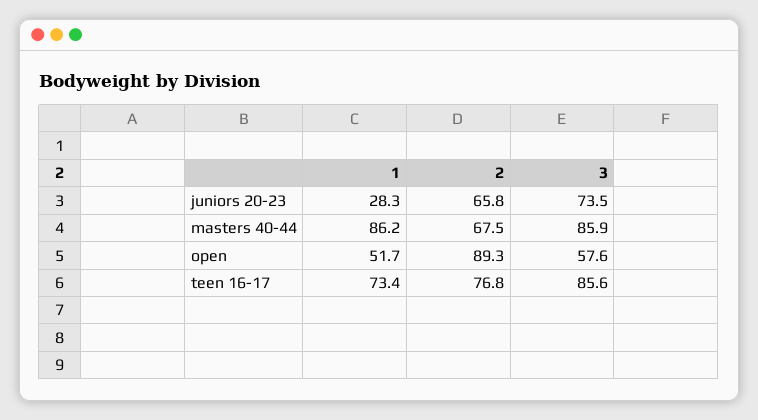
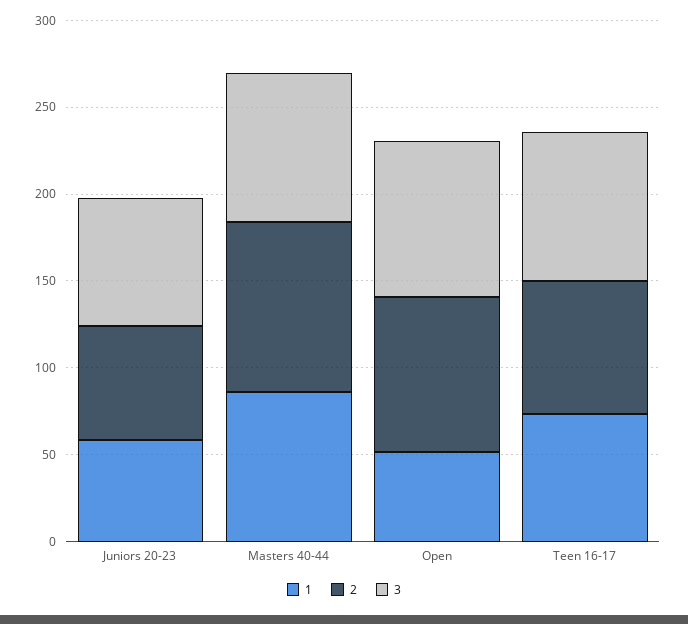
  {
    "1": {
-     "juniors 20-23": 28.3,
+     "juniors 20-23": 60,
      "masters 40-44": 86.2,
      "open": 51.7,
      "teen 16-17": 73.4
    },
    "2": {
      "juniors 20-23": 65.8,
-     "masters 40-44": 67.5,
+     "masters 40-44": 100,
      "open": 89.3,
      "teen 16-17": 76.8
    },
    "3": {
      "juniors 20-23": 73.5,
      "masters 40-44": 85.9,
-     "open": 57.6,
+     "open": 90,
      "teen 16-17": 85.6
    }
  }

